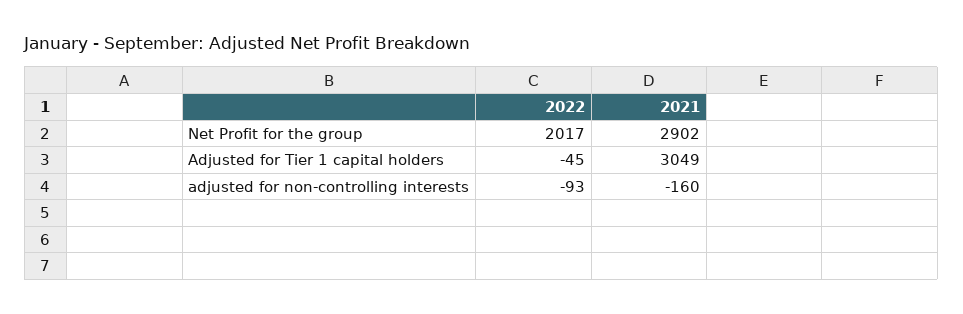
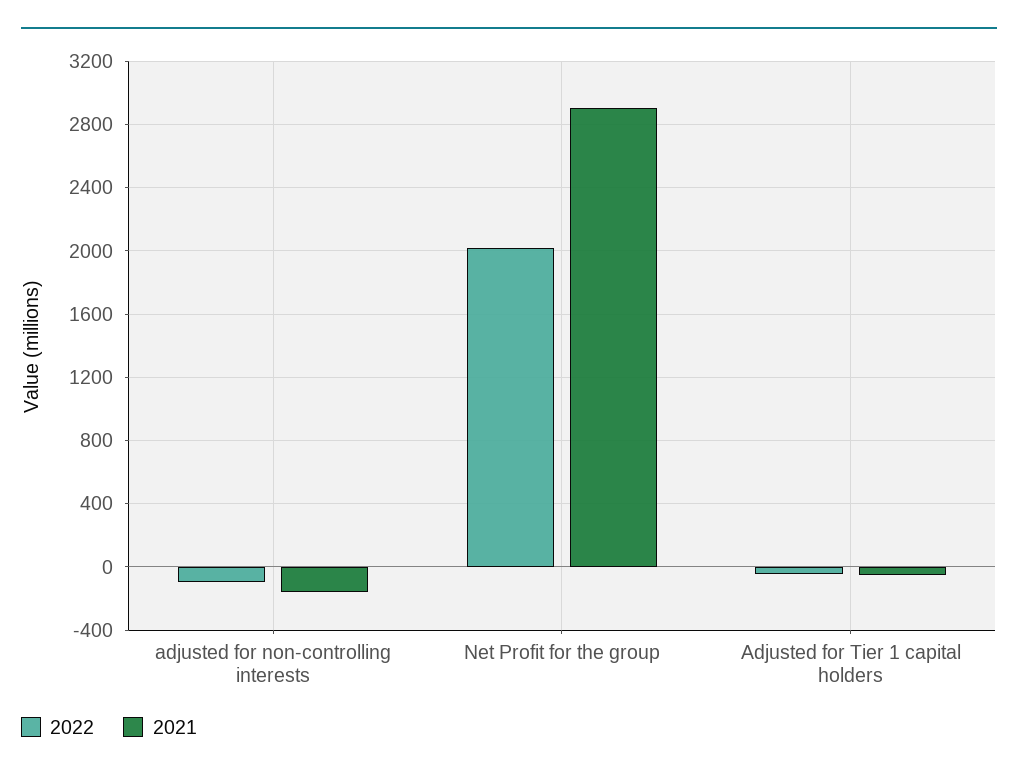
  {
    "2022": {
      "Net Profit for the group": 2017,
      "Adjusted for Tier 1 capital holders": -45,
      "adjusted for non-controlling interests": -93
    },
    "2021": {
      "Net Profit for the group": 2902,
-     "Adjusted for Tier 1 capital holders": 3049,
+     "Adjusted for Tier 1 capital holders": -50,
      "adjusted for non-controlling interests": -160
    }
  }

